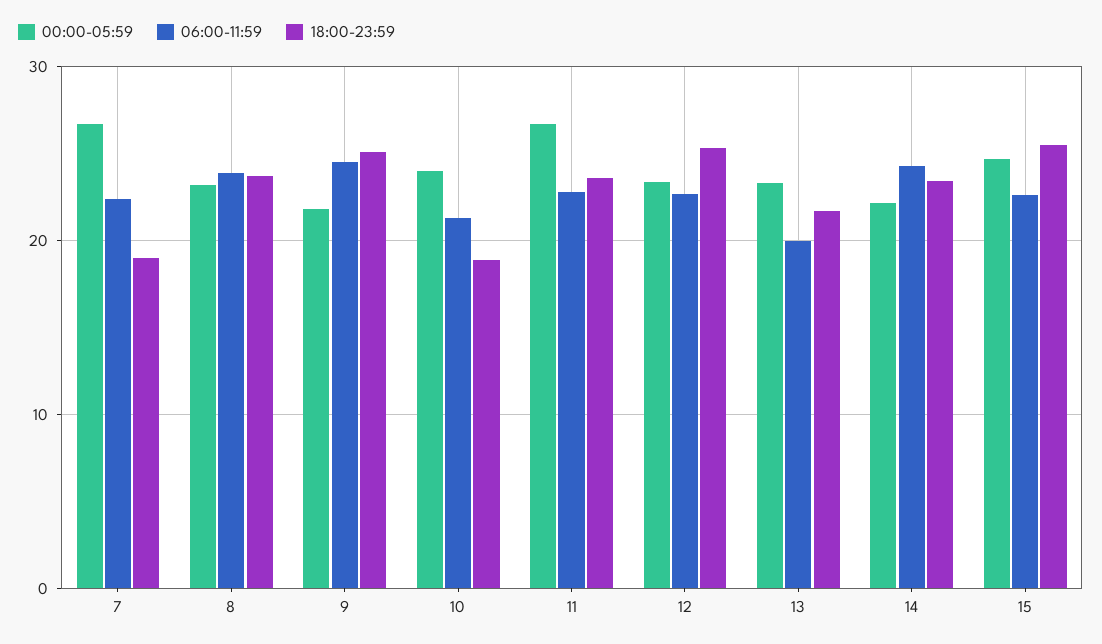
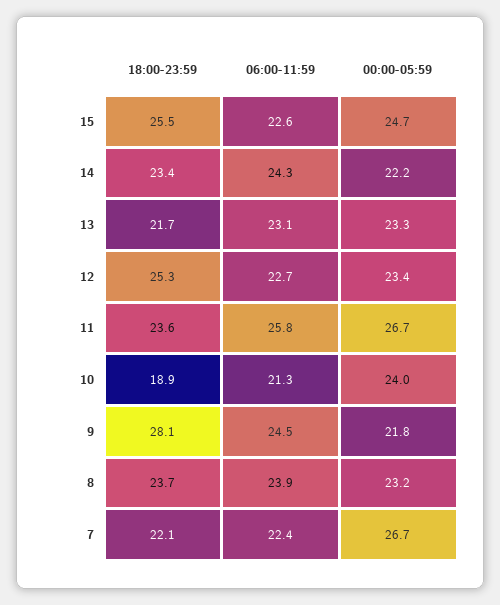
  {
    "00:00-05:59": {
      "7": 26.7,
      "8": 23.2,
      "9": 21.8,
      "10": 24,
      "11": 26.7,
      "12": 23.4,
      "13": 23.3,
      "14": 22.2,
      "15": 24.7
    },
    "06:00-11:59": {
      "7": 22.4,
      "8": 23.9,
      "9": 24.5,
      "10": 21.3,
-     "11": 23,
+     "11": 25.8,
      "12": 22.7,
-     "13": 20,
+     "13": 23.1,
      "14": 24.3,
      "15": 22.6
    },
    "18:00-23:59": {
-     "7": 19,
+     "7": 22.1,
      "8": 23.7,
-     "9": 25,
+     "9": 28.1,
      "10": 18.9,
      "11": 23.6,
      "12": 25.3,
      "13": 21.7,
      "14": 23.4,
      "15": 25.5
    }
  }

